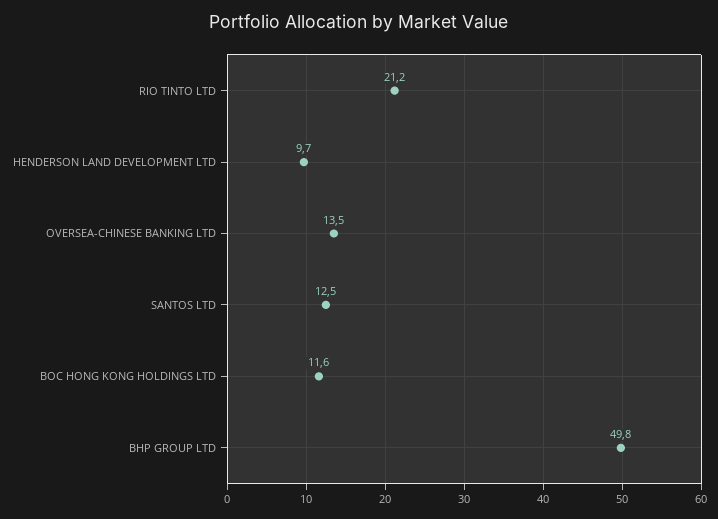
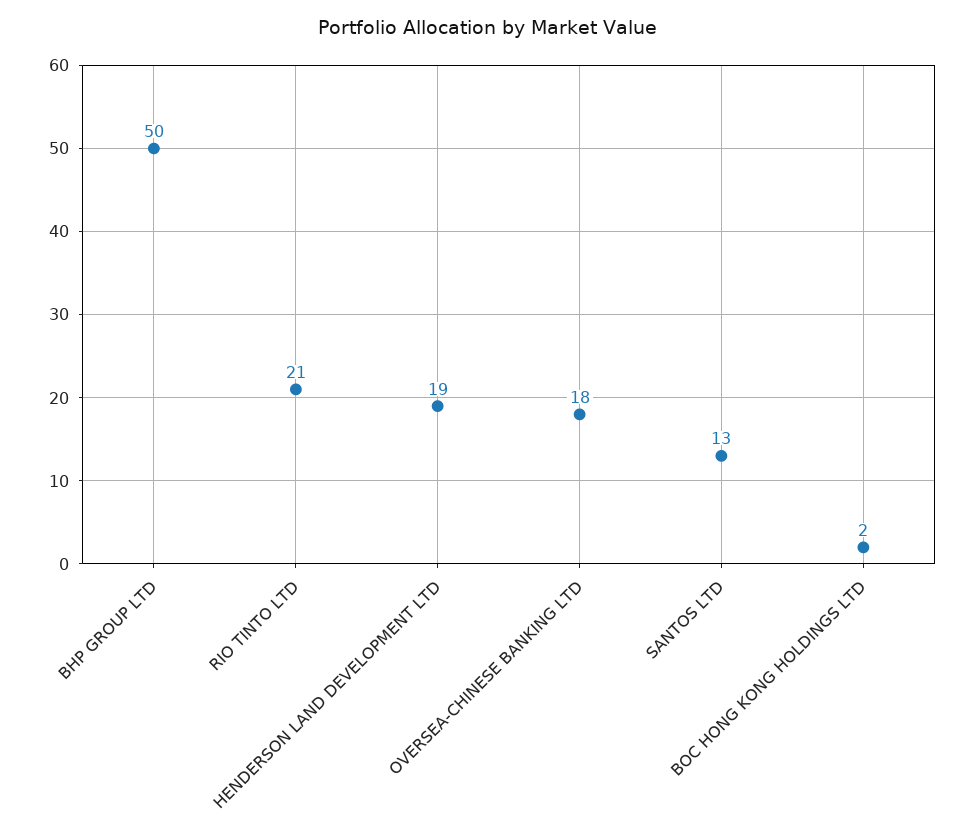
  {
    "RIO TINTO LTD": 21.2,
-   "HENDERSON LAND DEVELOPMENT LTD": 9.7,
+   "HENDERSON LAND DEVELOPMENT LTD": 19,
-   "OVERSEA-CHINESE BANKING LTD": 13.5,
+   "OVERSEA-CHINESE BANKING LTD": 18,
    "SANTOS LTD": 12.5,
-   "BOC HONG KONG HOLDINGS LTD": 11.6,
+   "BOC HONG KONG HOLDINGS LTD": 2,
    "BHP GROUP LTD": 49.8
  }

